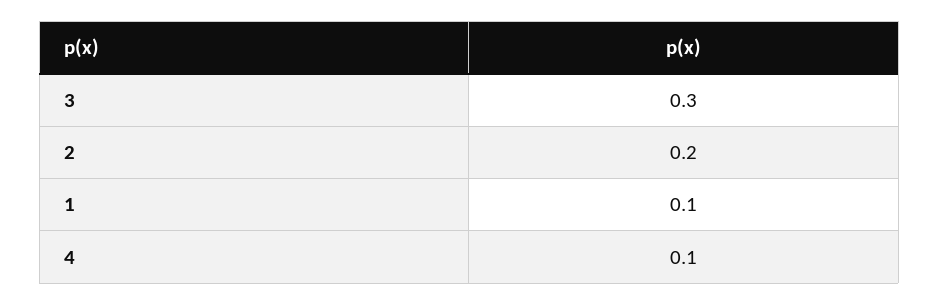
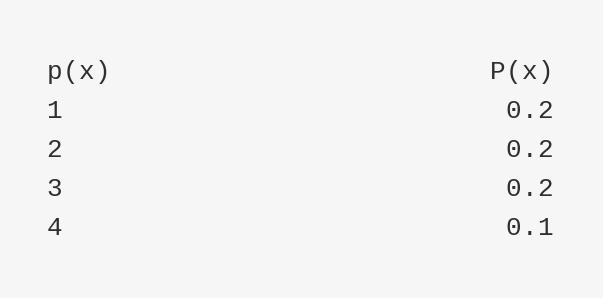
  {
-   "3": 0.3,
+   "3": 0.2,
    "2": 0.2,
-   "1": 0.1,
+   "1": 0.2,
    "4": 0.1
  }

